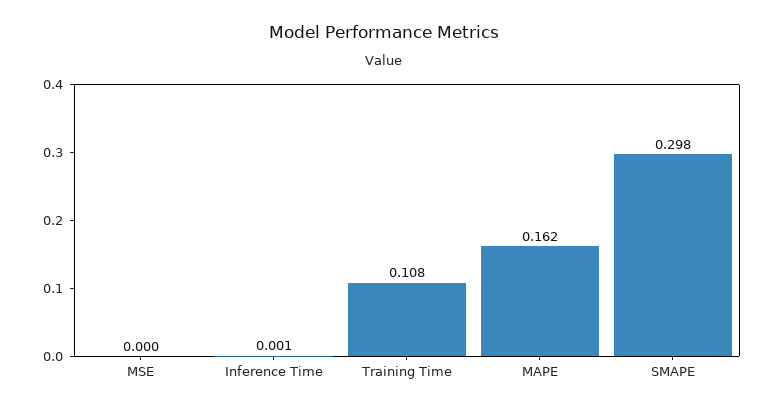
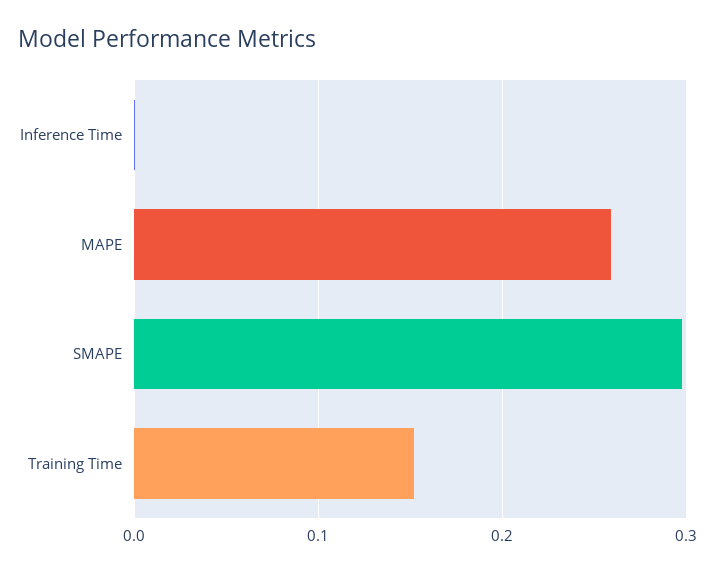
  {
-   "MSE": 0,
    "Inference Time": 0.001,
-   "Training Time": 0.108,
+   "Training Time": 0.15,
-   "MAPE": 0.162,
+   "MAPE": 0.26,
    "SMAPE": 0.298
  }

